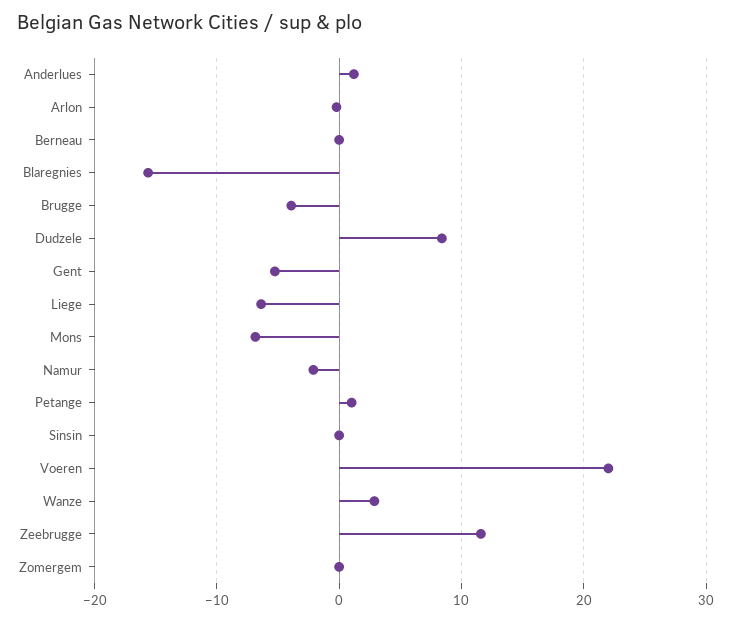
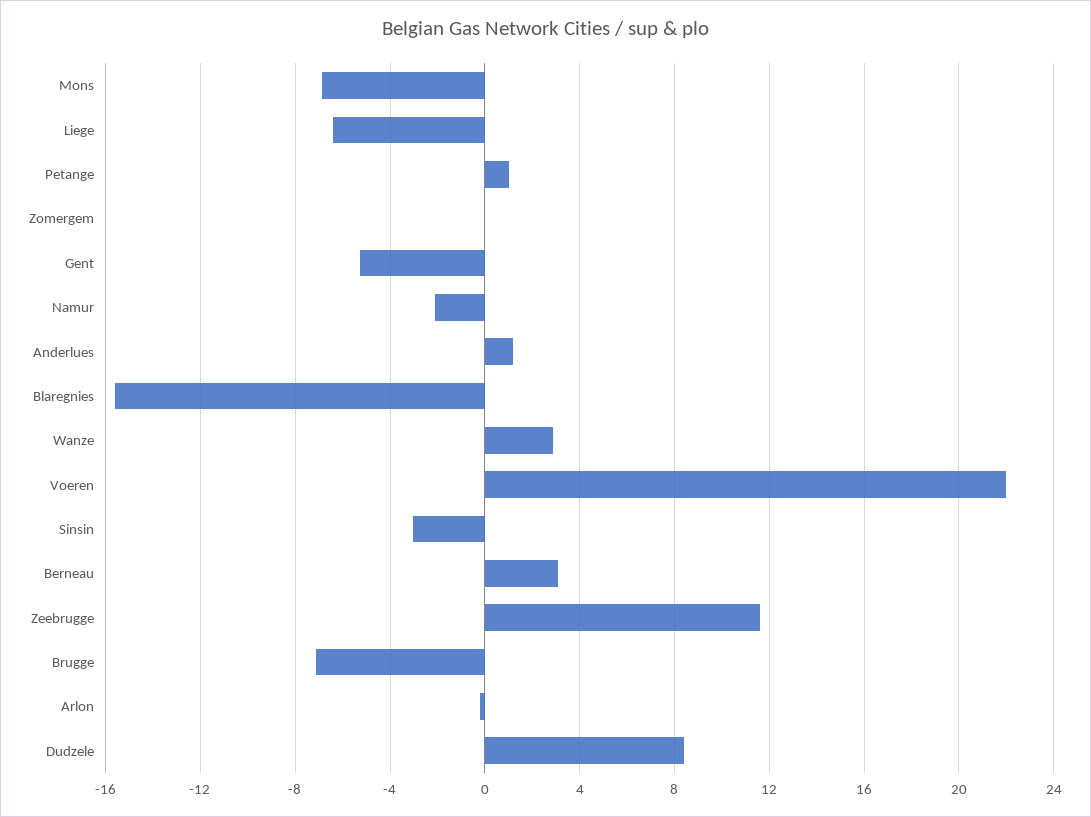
  {
    "Anderlues": 1,
    "Arlon": 0,
-   "Berneau": 0,
+   "Berneau": 3,
    "Blaregnies": -15.5,
-   "Brugge": -4,
+   "Brugge": -7,
    "Dudzele": 8.5,
    "Gent": -5.5,
    "Liege": -6.5,
    "Mons": -7,
    "Namur": -2,
    "Petange": 1,
-   "Sinsin": 0,
+   "Sinsin": -3,
    "Voeren": 22,
    "Wanze": 3,
    "Zeebrugge": 11.5,
    "Zomergem": 0
  }

